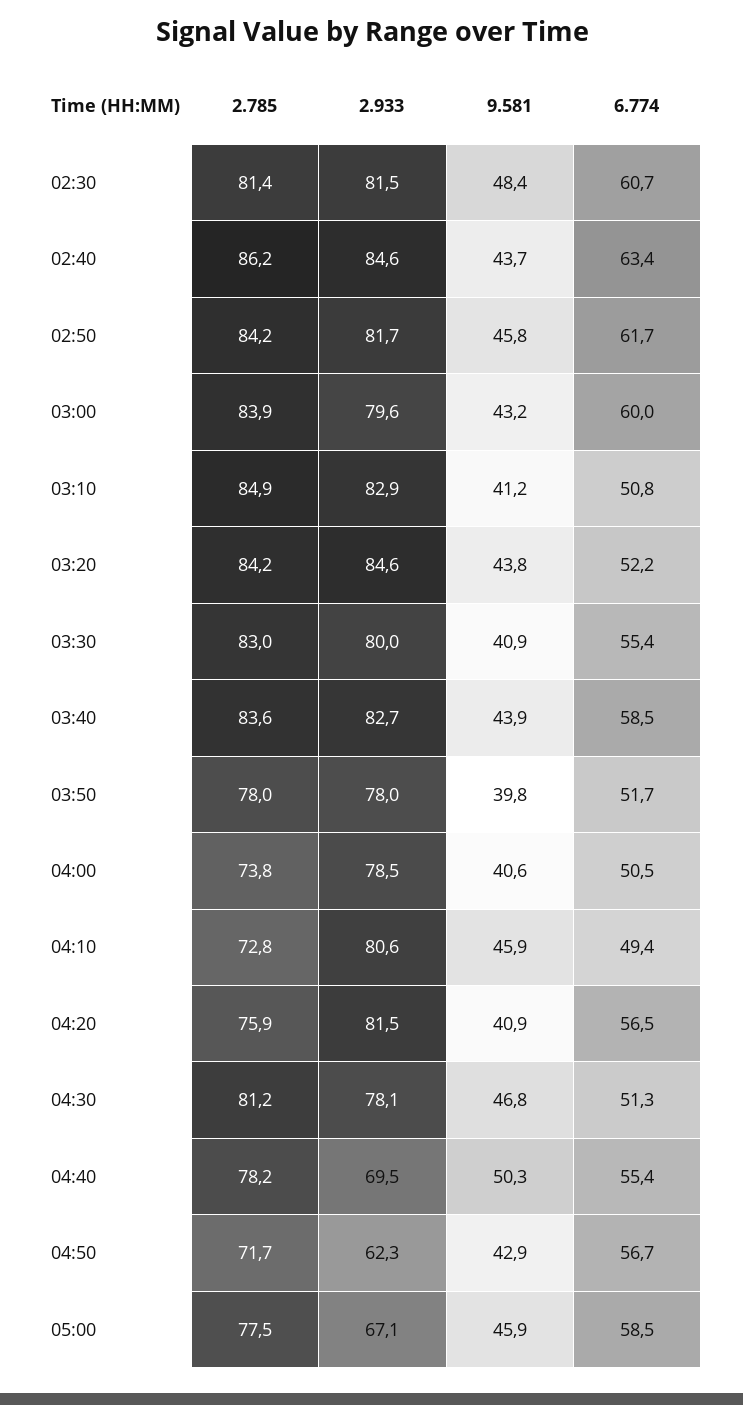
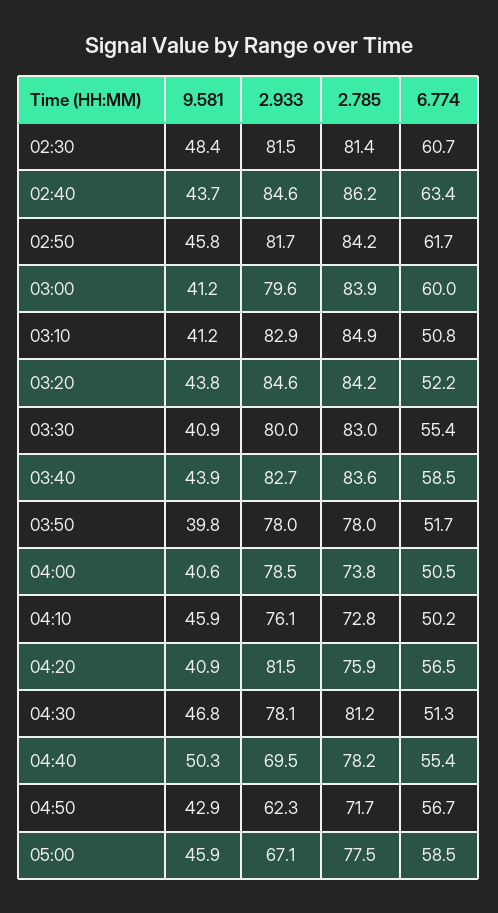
  {
    "2.785": {
      "02:30": 81.4,
      "02:40": 86.2,
      "02:50": 84.2,
      "03:00": 83.9,
      "03:10": 84.9,
      "03:20": 84.2,
      "03:30": 83,
      "03:40": 83.6,
      "03:50": 78,
      "04:00": 73.8,
      "04:10": 72.8,
      "04:20": 75.9,
      "04:30": 81.2,
      "04:40": 78.2,
      "04:50": 71.7,
      "05:00": 77.5
    },
    "2.933": {
      "02:30": 81.5,
      "02:40": 84.6,
      "02:50": 81.7,
      "03:00": 79.6,
      "03:10": 82.9,
      "03:20": 84.6,
      "03:30": 80,
      "03:40": 82.7,
      "03:50": 78,
      "04:00": 78.5,
-     "04:10": 80.6,
+     "04:10": 76.1,
      "04:20": 81.5,
      "04:30": 78.1,
      "04:40": 69.5,
      "04:50": 62.3,
      "05:00": 67.1
    },
    "9.581": {
      "02:30": 48.4,
      "02:40": 43.7,
      "02:50": 45.8,
-     "03:00": 43.2,
+     "03:00": 41.2,
      "03:10": 41.2,
      "03:20": 43.8,
      "03:30": 40.9,
      "03:40": 43.9,
      "03:50": 39.8,
      "04:00": 40.6,
      "04:10": 45.9,
      "04:20": 40.9,
      "04:30": 46.8,
      "04:40": 50.3,
      "04:50": 42.9,
      "05:00": 45.9
    },
    "6.774": {
      "02:30": 60.7,
      "02:40": 63.4,
      "02:50": 61.7,
      "03:00": 60,
      "03:10": 50.8,
      "03:20": 52.2,
      "03:30": 55.4,
      "03:40": 58.5,
      "03:50": 51.7,
      "04:00": 50.5,
-     "04:10": 49.4,
+     "04:10": 50.2,
      "04:20": 56.5,
      "04:30": 51.3,
      "04:40": 55.4,
      "04:50": 56.7,
      "05:00": 58.5
    }
  }

